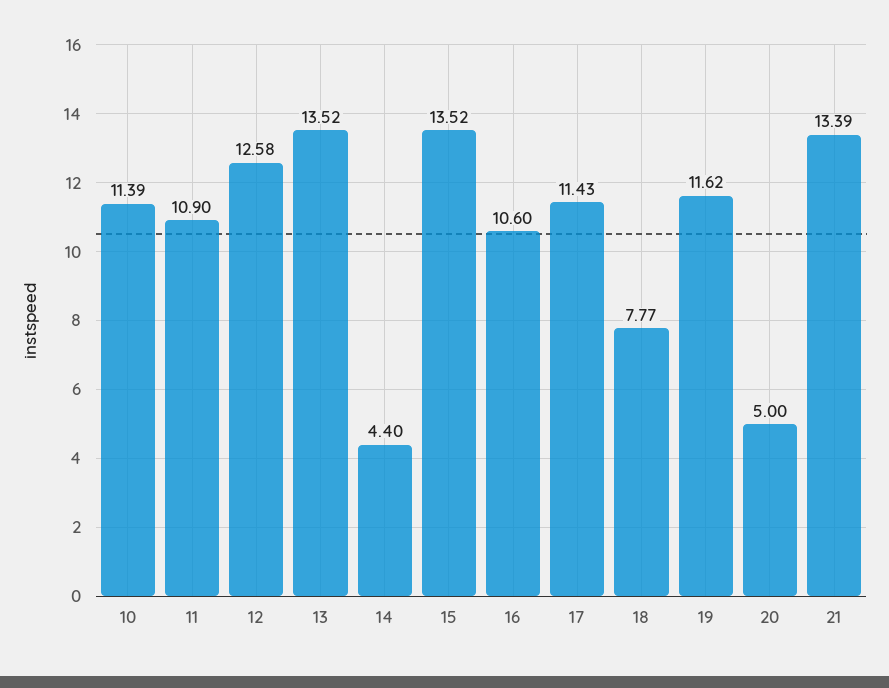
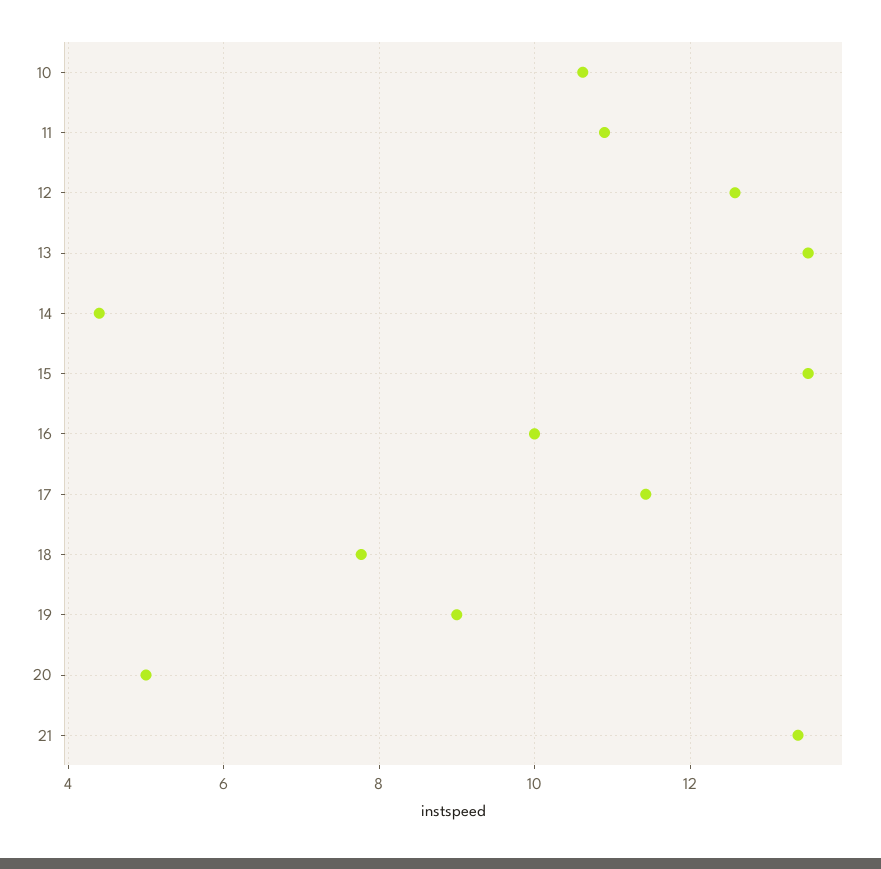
  {
-   "10": 11.39,
+   "10": 10.6,
    "11": 10.9,
    "12": 12.58,
    "13": 13.52,
    "14": 4.4,
    "15": 13.52,
-   "16": 10.6,
+   "16": 10,
    "17": 11.43,
    "18": 7.77,
-   "19": 11.62,
+   "19": 9,
    "20": 5,
    "21": 13.39
  }

